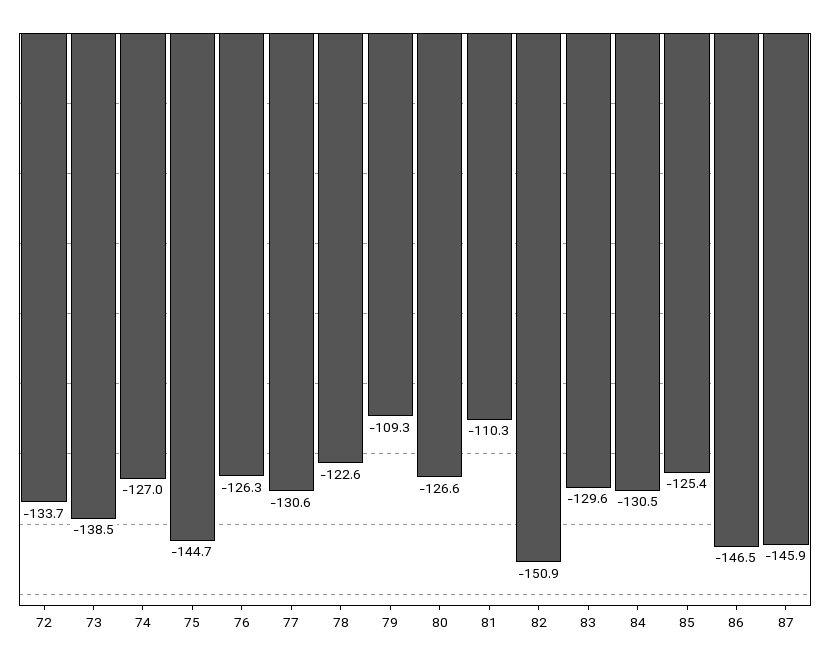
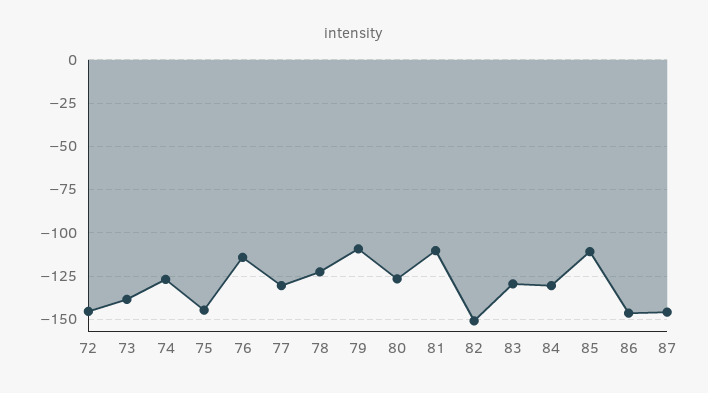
  {
-   "72": -133.7,
+   "72": -145,
    "73": -138.5,
    "74": -127,
    "75": -144.7,
-   "76": -126.3,
+   "76": -115,
    "77": -130.6,
    "78": -122.6,
    "79": -109.3,
    "80": -126.6,
    "81": -110.3,
    "82": -150.9,
    "83": -129.6,
    "84": -130.5,
-   "85": -125.4,
+   "85": -110,
    "86": -146.5,
    "87": -145.9
  }

